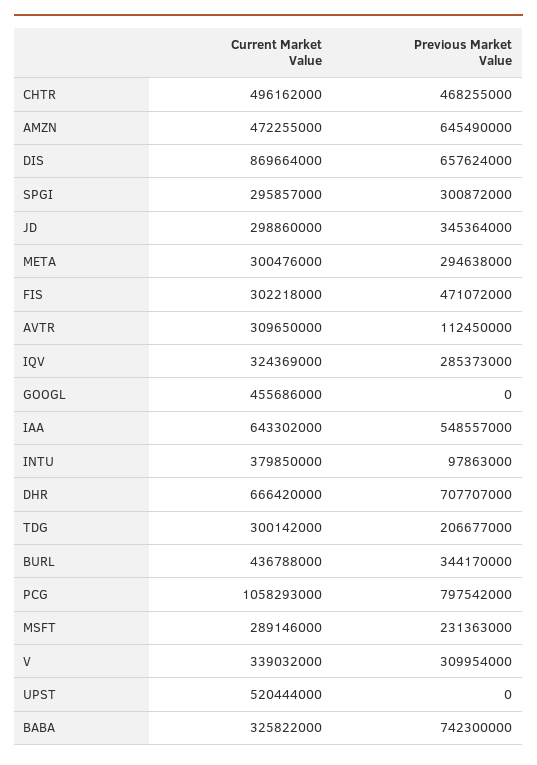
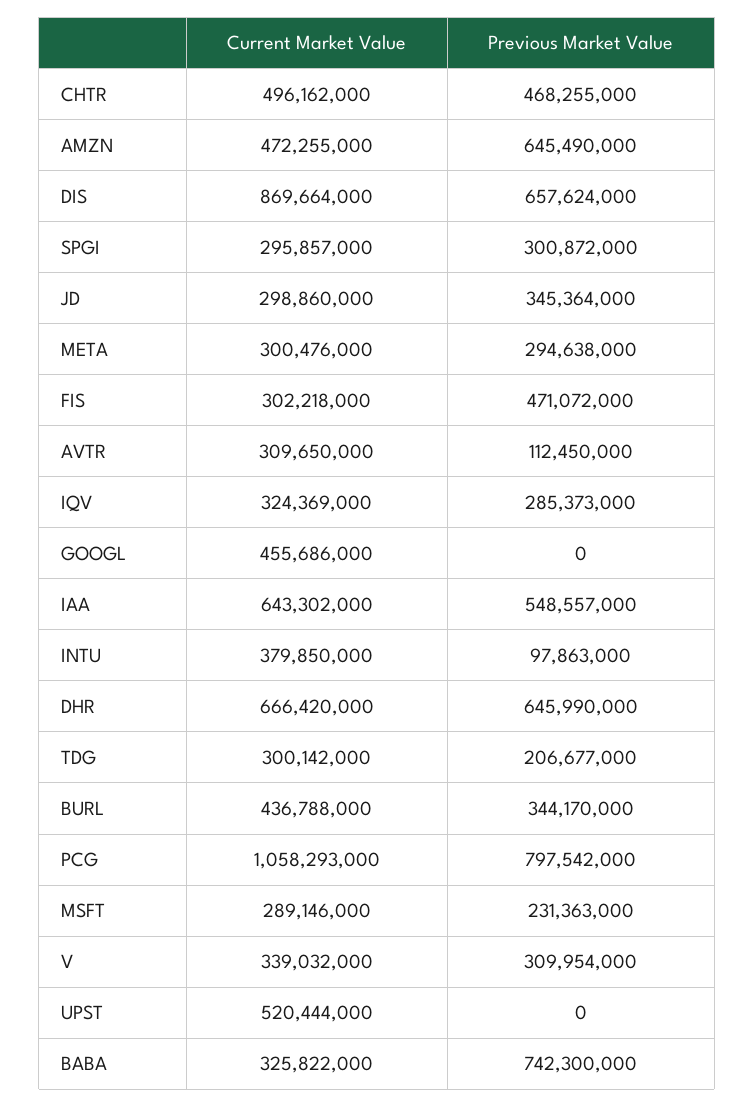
  {
    "Current Market Value": {
      "CHTR": 496162000,
      "AMZN": 472255000,
      "DIS": 869664000,
      "SPGI": 295857000,
      "JD": 298860000,
      "META": 300476000,
      "FIS": 302218000,
      "AVTR": 309650000,
      "IQV": 324369000,
      "GOOGL": 455686000,
      "IAA": 643302000,
      "INTU": 379850000,
      "DHR": 666420000,
      "TDG": 300142000,
      "BURL": 436788000,
      "PCG": 1058293000,
      "MSFT": 289146000,
      "V": 339032000,
      "UPST": 520444000,
      "BABA": 325822000
    },
    "Previous Market Value": {
      "CHTR": 468255000,
      "AMZN": 645490000,
      "DIS": 657624000,
      "SPGI": 300872000,
      "JD": 345364000,
      "META": 294638000,
      "FIS": 471072000,
      "AVTR": 112450000,
      "IQV": 285373000,
      "GOOGL": 0,
      "IAA": 548557000,
      "INTU": 97863000,
-     "DHR": 707707000,
+     "DHR": 645990000,
      "TDG": 206677000,
      "BURL": 344170000,
      "PCG": 797542000,
      "MSFT": 231363000,
      "V": 309954000,
      "UPST": 0,
      "BABA": 742300000
    }
  }

